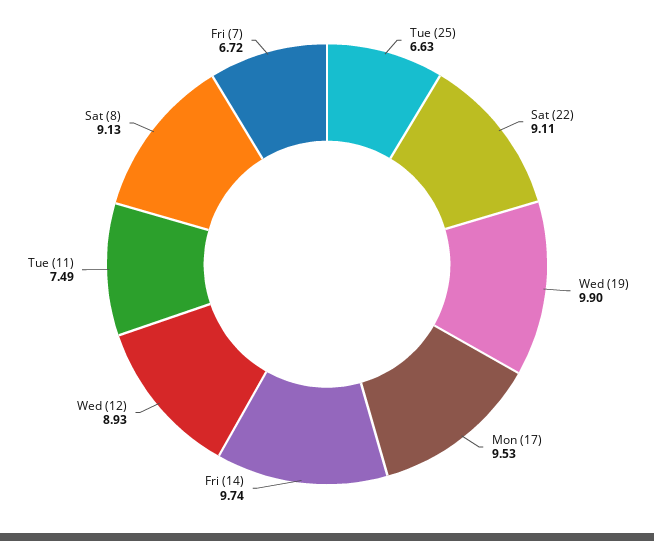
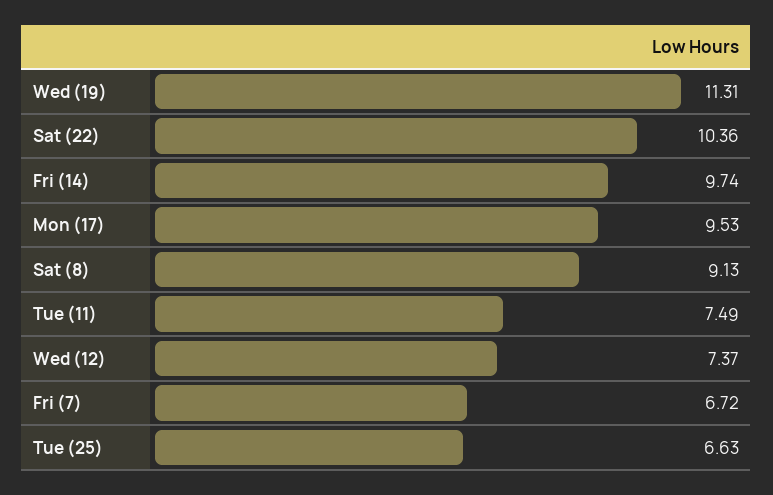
  {
    "Tue (25)": 6.63,
-   "Sat (22)": 9.11,
+   "Sat (22)": 10.36,
-   "Wed (19)": 9.9,
+   "Wed (19)": 11.31,
    "Mon (17)": 9.53,
    "Fri (14)": 9.74,
-   "Wed (12)": 8.93,
+   "Wed (12)": 7.37,
    "Tue (11)": 7.49,
    "Sat (8)": 9.13,
    "Fri (7)": 6.72
  }

